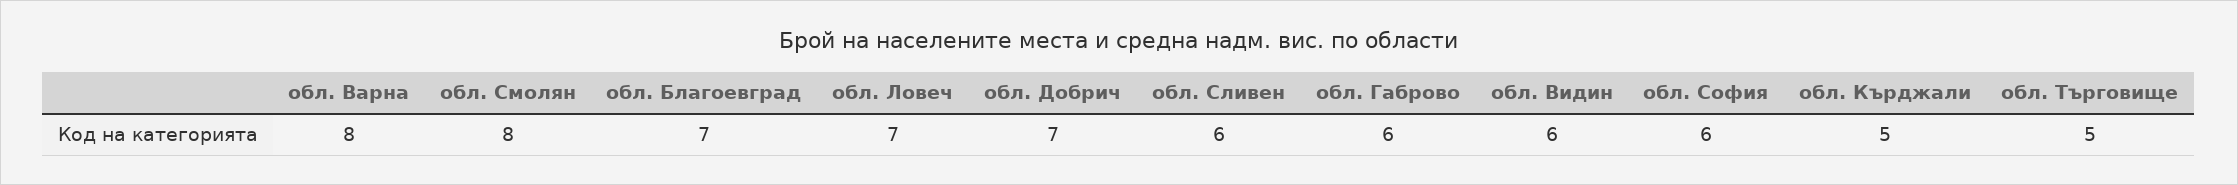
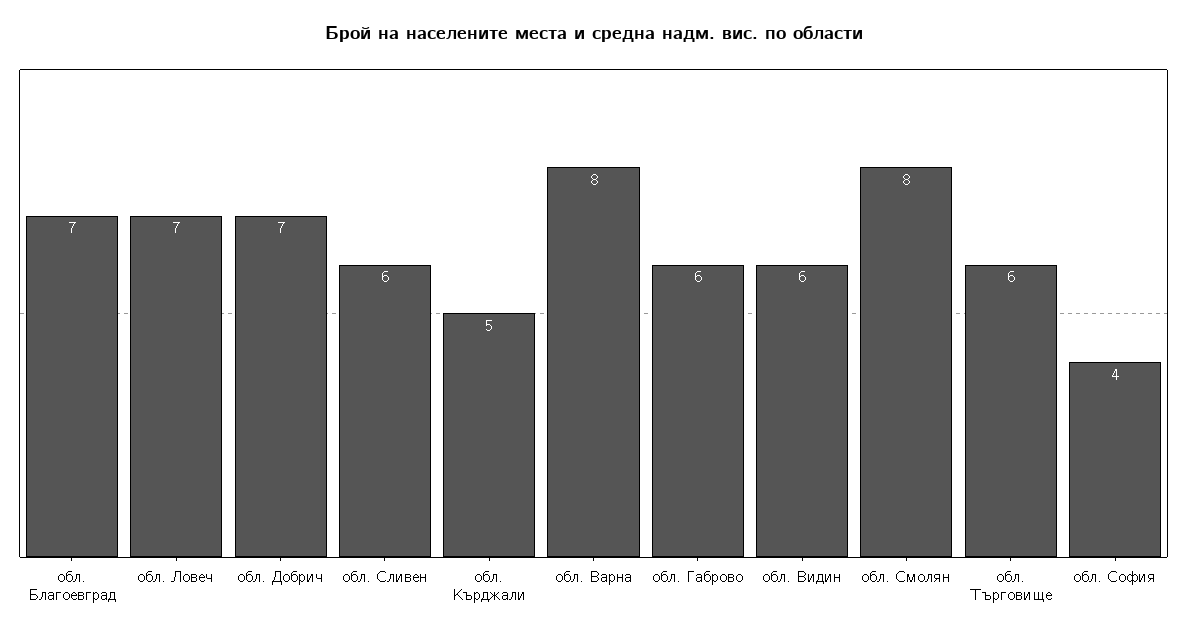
  {
    "обл. Варна": 8,
    "обл. Смолян": 8,
    "обл. Благоевград": 7,
    "обл. Ловеч": 7,
    "обл. Добрич": 7,
    "обл. Сливен": 6,
    "обл. Габрово": 6,
    "обл. Видин": 6,
-   "обл. София": 6,
+   "обл. София": 4,
    "обл. Кърджали": 5,
-   "обл. Търговище": 5
+   "обл. Търговище": 6
  }

